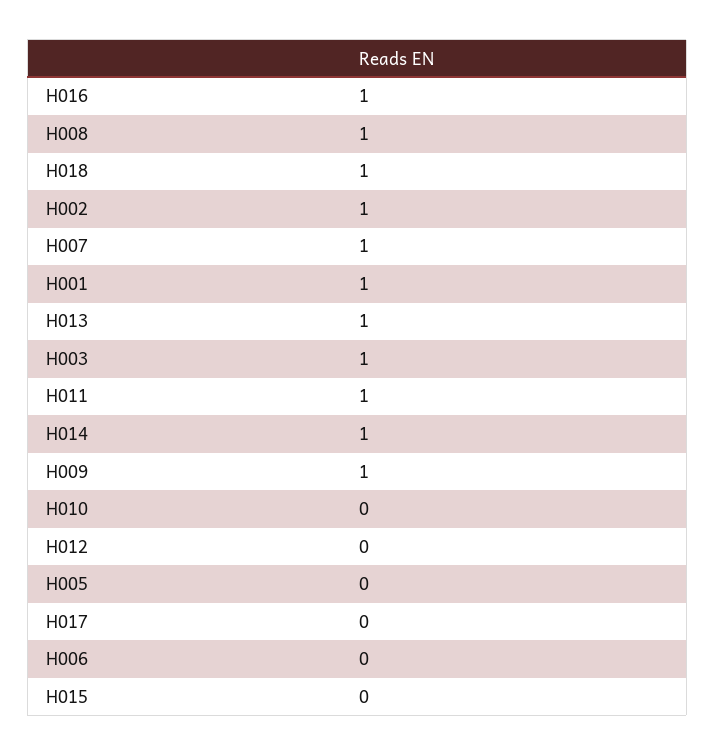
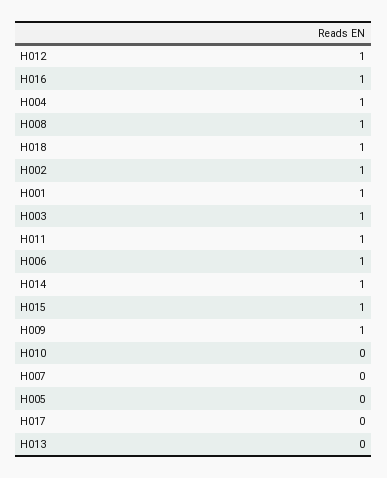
  {
    "H016": 1,
    "H008": 1,
    "H018": 1,
    "H002": 1,
-   "H007": 1,
+   "H007": 0,
    "H001": 1,
-   "H013": 1,
+   "H013": 0,
    "H003": 1,
    "H011": 1,
    "H014": 1,
    "H009": 1,
    "H010": 0,
-   "H012": 0,
+   "H012": 1,
    "H005": 0,
    "H017": 0,
-   "H006": 0,
+   "H006": 1,
-   "H015": 0
+   "H015": 1,
+   "H004": 1
  }

